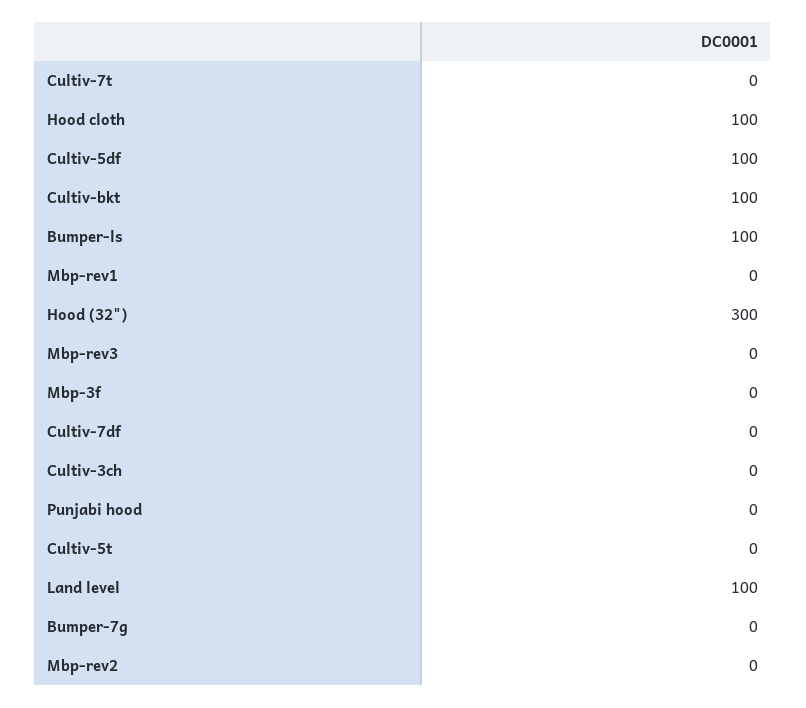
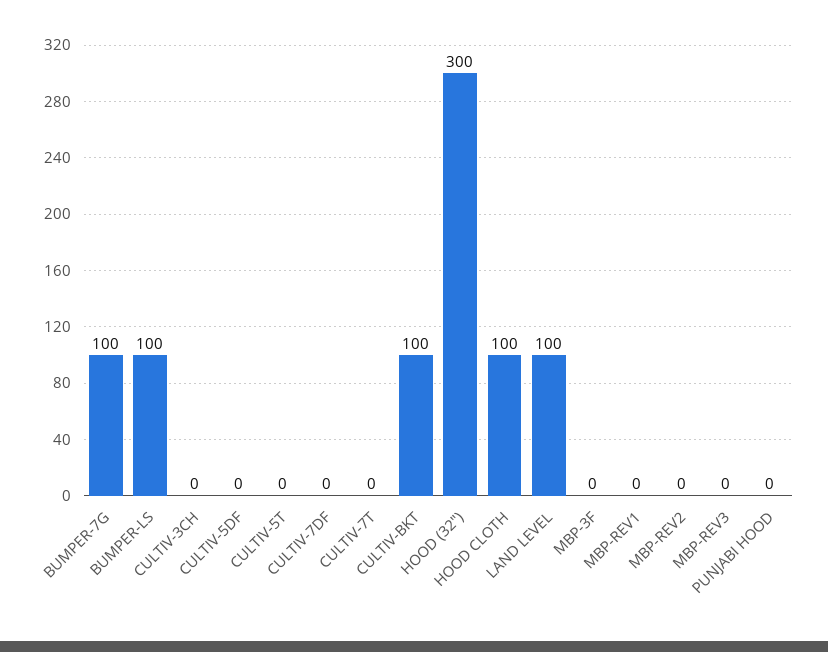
  {
    "Cultiv-7t": 0,
    "Hood cloth": 100,
-   "Cultiv-5df": 100,
+   "Cultiv-5df": 0,
    "Cultiv-bkt": 100,
    "Bumper-ls": 100,
    "Mbp-rev1": 0,
    "Hood (32\")": 300,
    "Mbp-rev3": 0,
    "Mbp-3f": 0,
    "Cultiv-7df": 0,
    "Cultiv-3ch": 0,
    "Punjabi hood": 0,
    "Cultiv-5t": 0,
    "Land level": 100,
-   "Bumper-7g": 0,
+   "Bumper-7g": 100,
    "Mbp-rev2": 0
  }

